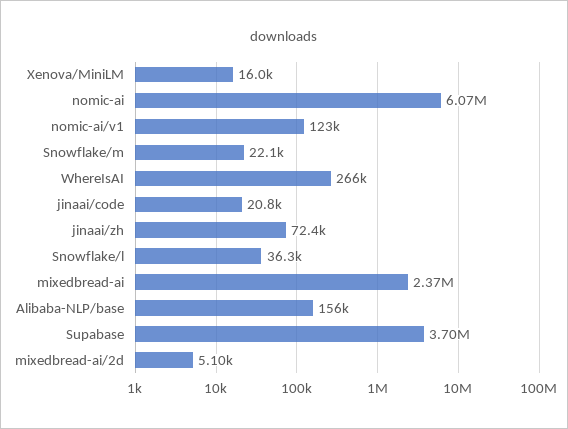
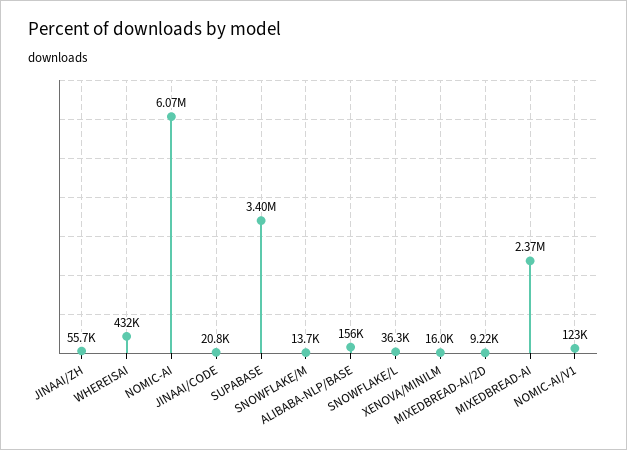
  {
    "Xenova/MiniLM": 16000,
    "nomic-ai": 6070000,
    "nomic-ai/v1": 123000,
-   "Snowflake/m": 22100,
+   "Snowflake/m": 13700,
-   "WhereIsAI": 266000,
+   "WhereIsAI": 432000,
    "jinaai/code": 20800,
-   "jinaai/zh": 72400,
+   "jinaai/zh": 55700,
    "Snowflake/l": 36300,
    "mixedbread-ai": 2370000,
    "Alibaba-NLP/base": 156000,
-   "Supabase": 3700000,
+   "Supabase": 3400000,
-   "mixedbread-ai/2d": 5100
+   "mixedbread-ai/2d": 9220
  }

